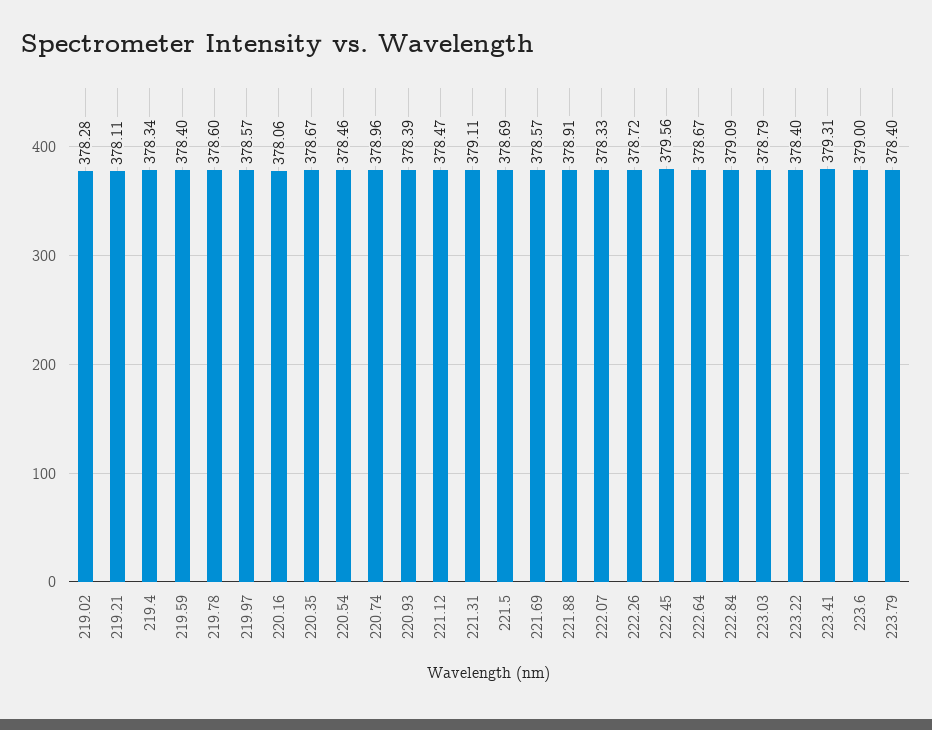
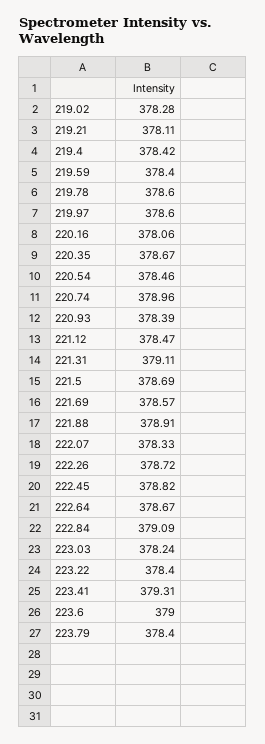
  {
    "219.02": 378.28,
    "219.21": 378.11,
-   "219.4": 378.34,
+   "219.4": 378.42,
    "219.59": 378.4,
    "219.78": 378.6,
-   "219.97": 378.57,
+   "219.97": 378.6,
    "220.16": 378.06,
    "220.35": 378.67,
    "220.54": 378.46,
    "220.74": 378.96,
    "220.93": 378.39,
    "221.12": 378.47,
    "221.31": 379.11,
    "221.5": 378.69,
    "221.69": 378.57,
    "221.88": 378.91,
    "222.07": 378.33,
    "222.26": 378.72,
-   "222.45": 379.56,
+   "222.45": 378.82,
    "222.64": 378.67,
    "222.84": 379.09,
-   "223.03": 378.79,
+   "223.03": 378.24,
    "223.22": 378.4,
    "223.41": 379.31,
    "223.6": 379,
    "223.79": 378.4
  }

